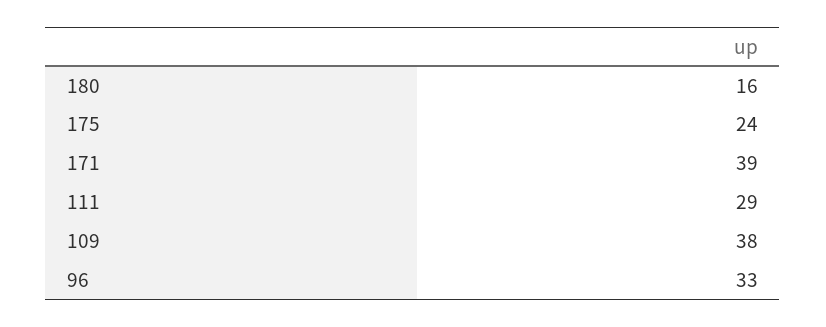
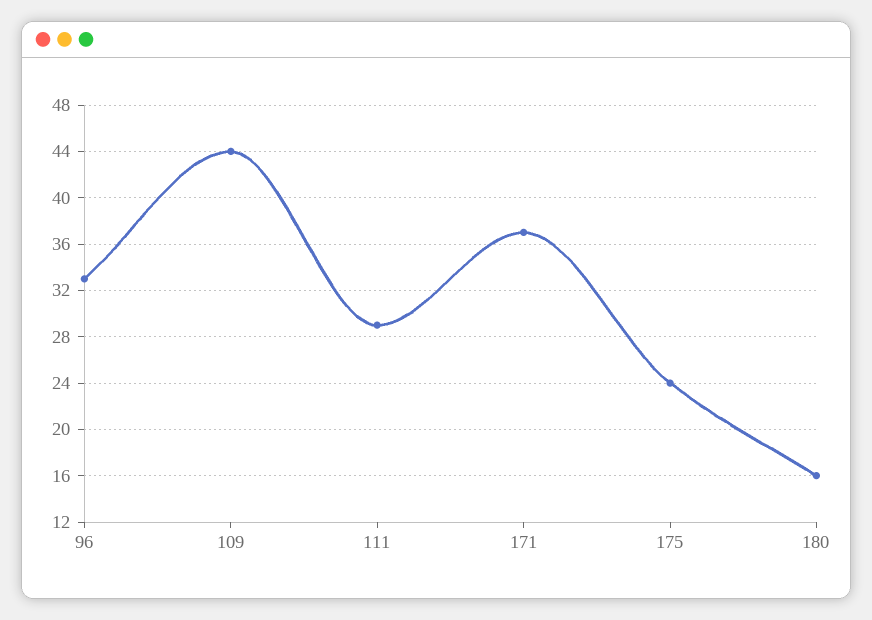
  {
    "180": 16,
    "175": 24,
-   "171": 39,
+   "171": 37,
    "111": 29,
-   "109": 38,
+   "109": 44,
    "96": 33
  }

